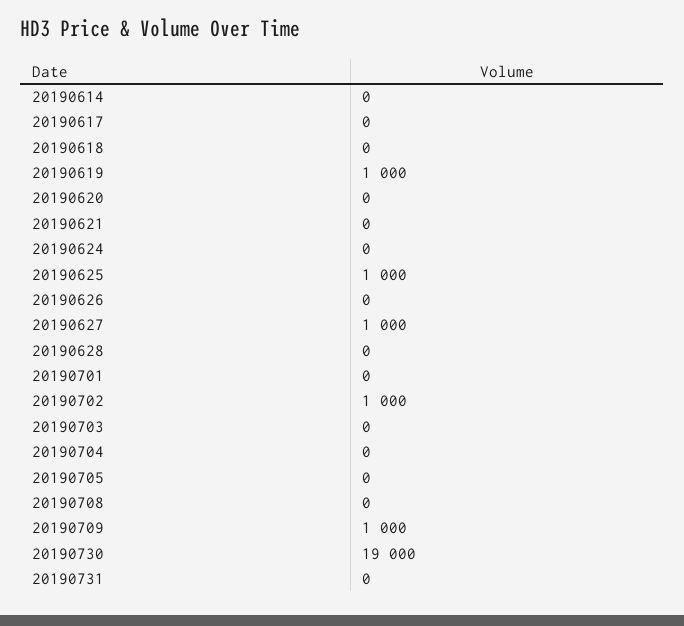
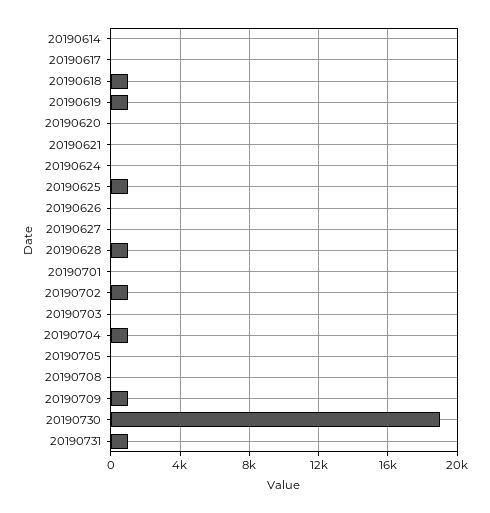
  {
    "20190614": 0,
    "20190617": 0,
-   "20190618": 0,
+   "20190618": 1000,
    "20190619": 1000,
    "20190620": 0,
    "20190621": 0,
    "20190624": 0,
    "20190625": 1000,
    "20190626": 0,
-   "20190627": 1000,
+   "20190627": 0,
-   "20190628": 0,
+   "20190628": 1000,
    "20190701": 0,
    "20190702": 1000,
    "20190703": 0,
-   "20190704": 0,
+   "20190704": 1000,
    "20190705": 0,
    "20190708": 0,
    "20190709": 1000,
    "20190730": 19000,
-   "20190731": 0
+   "20190731": 1000
  }

